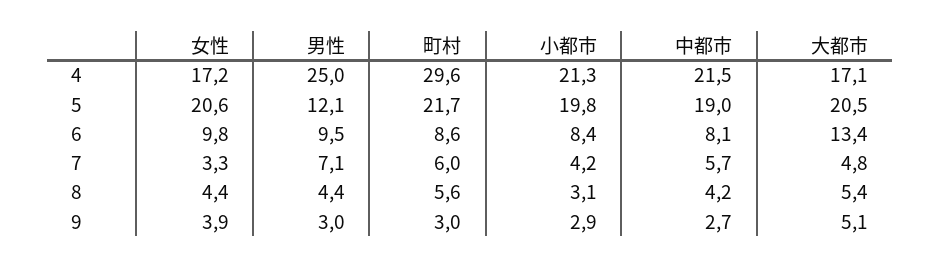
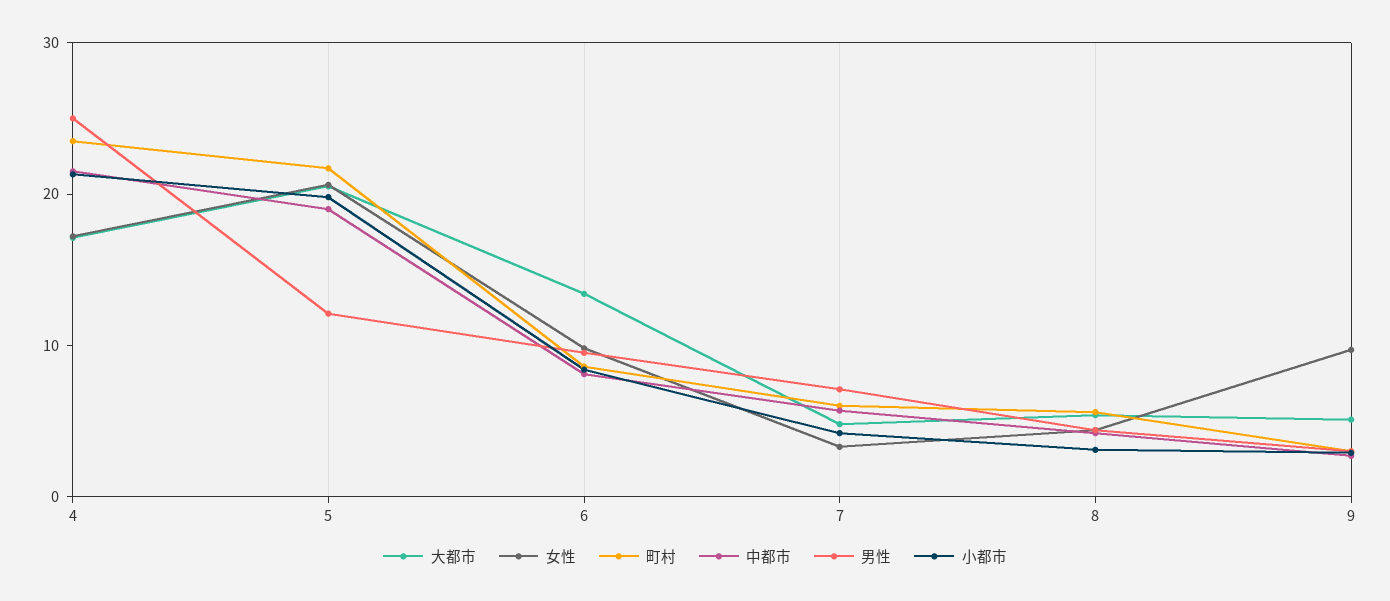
  {
    "女性": {
      "4": 17.2,
      "5": 20.6,
      "6": 9.8,
      "7": 3.3,
      "8": 4.4,
-     "9": 3.9
+     "9": 10
    },
    "男性": {
      "4": 25,
      "5": 12.1,
      "6": 9.5,
      "7": 7.1,
      "8": 4.4,
      "9": 3
    },
    "町村": {
-     "4": 29.6,
+     "4": 24,
      "5": 21.7,
      "6": 8.6,
      "7": 6,
      "8": 5.6,
      "9": 3
    },
    "小都市": {
      "4": 21.3,
      "5": 19.8,
      "6": 8.4,
      "7": 4.2,
      "8": 3.1,
      "9": 2.9
    },
    "中都市": {
      "4": 21.5,
      "5": 19,
      "6": 8.1,
      "7": 5.7,
      "8": 4.2,
      "9": 2.7
    },
    "大都市": {
      "4": 17.1,
      "5": 20.5,
      "6": 13.4,
      "7": 4.8,
      "8": 5.4,
      "9": 5.1
    }
  }

